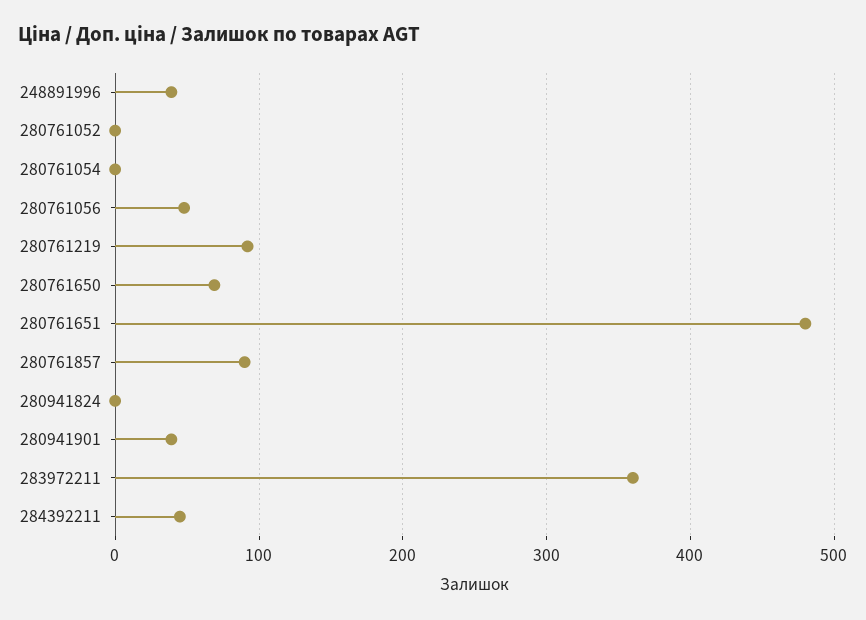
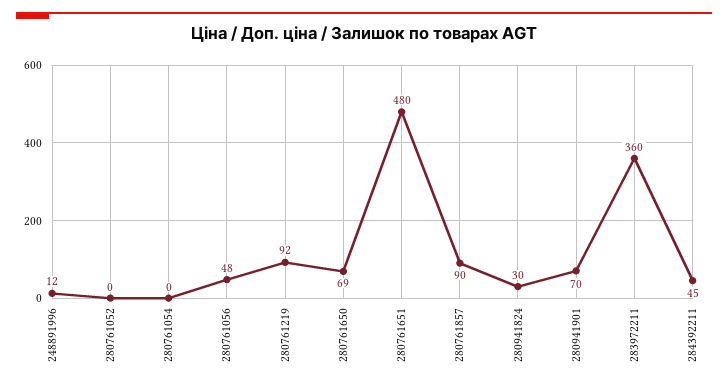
  {
-   "248891996": 40,
+   "248891996": 12,
    "280761052": 0,
    "280761054": 0,
    "280761056": 48,
    "280761219": 92,
    "280761650": 69,
    "280761651": 480,
    "280761857": 90,
-   "280941824": 0,
+   "280941824": 30,
-   "280941901": 40,
+   "280941901": 70,
    "283972211": 360,
    "284392211": 45
  }

